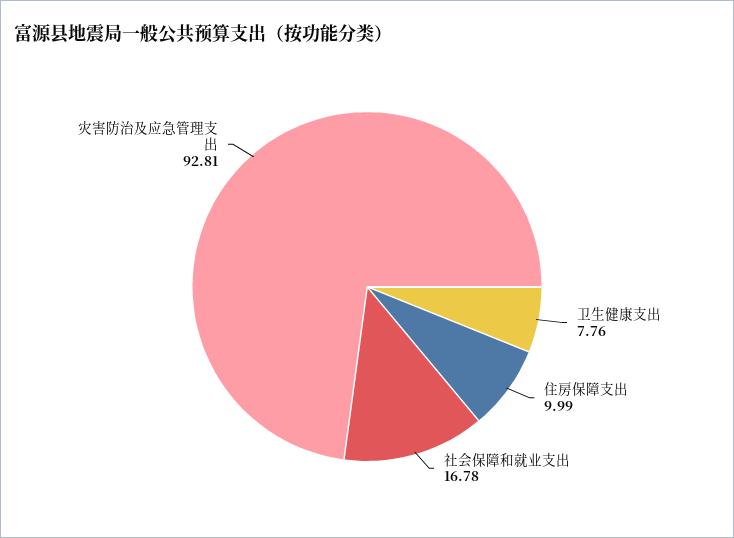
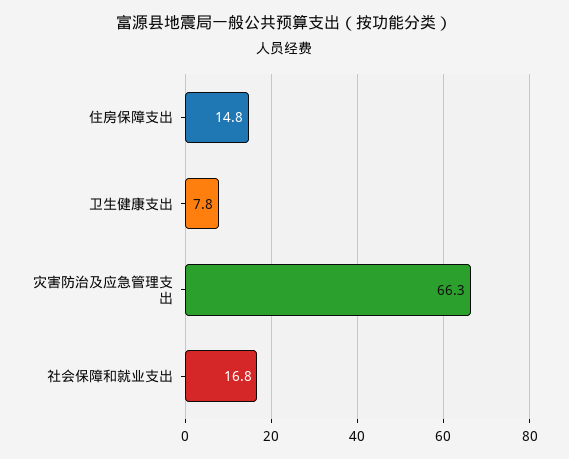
  {
    "卫生健康支出": 7.76,
-   "住房保障支出": 9.99,
+   "住房保障支出": 14.8,
    "社会保障和就业支出": 16.78,
-   "灾害防治及应急管理支出": 92.81
+   "灾害防治及应急管理支出": 66.3
  }

